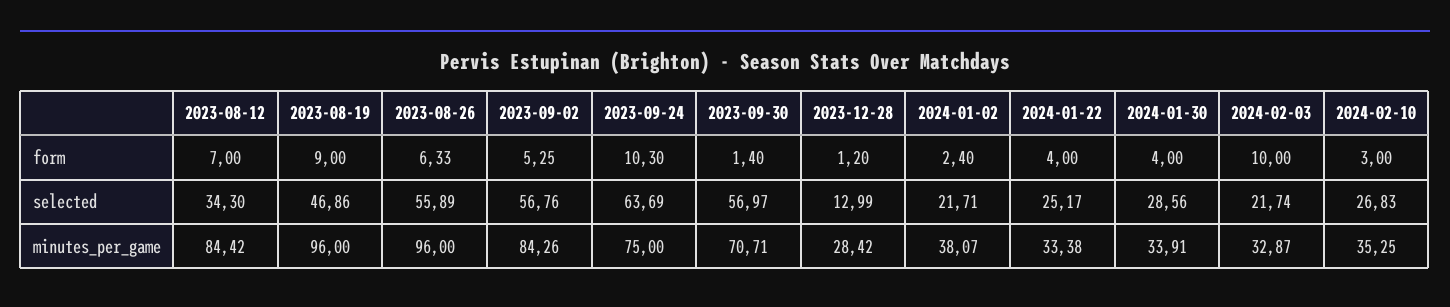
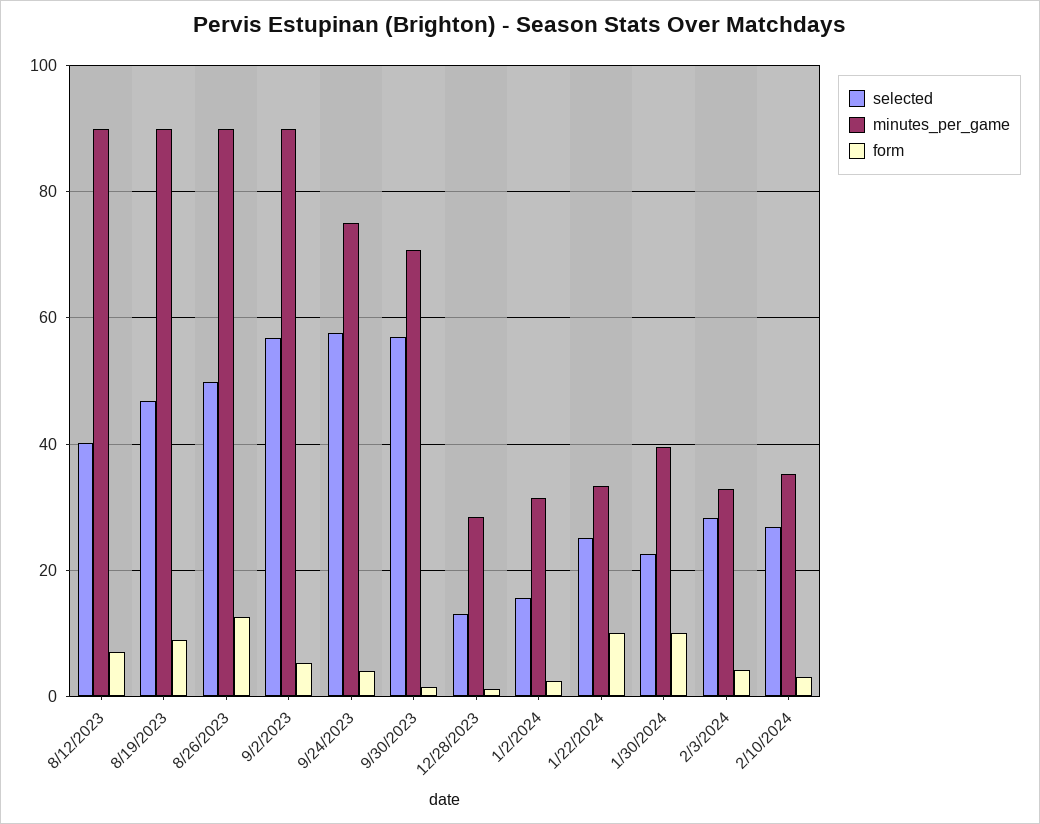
  {
    "form": {
      "2023-08-12": 7,
      "2023-08-19": 9,
-     "2023-08-26": 6.33,
+     "2023-08-26": 12,
      "2023-09-02": 5.25,
-     "2023-09-24": 10.3,
+     "2023-09-24": 4,
      "2023-09-30": 1.4,
      "2023-12-28": 1.2,
      "2024-01-02": 2.4,
-     "2024-01-22": 4,
+     "2024-01-22": 10,
-     "2024-01-30": 4,
+     "2024-01-30": 10,
-     "2024-02-03": 10,
+     "2024-02-03": 4,
      "2024-02-10": 3
    },
    "selected": {
-     "2023-08-12": 34.3,
+     "2023-08-12": 40,
      "2023-08-19": 46.86,
-     "2023-08-26": 55.89,
+     "2023-08-26": 50,
      "2023-09-02": 56.76,
-     "2023-09-24": 63.69,
+     "2023-09-24": 58,
      "2023-09-30": 56.97,
      "2023-12-28": 12.99,
-     "2024-01-02": 21.71,
+     "2024-01-02": 16,
      "2024-01-22": 25.17,
-     "2024-01-30": 28.56,
+     "2024-01-30": 22,
-     "2024-02-03": 21.74,
+     "2024-02-03": 28,
      "2024-02-10": 26.83
    },
    "minutes_per_game": {
-     "2023-08-12": 84.42,
+     "2023-08-12": 90,
-     "2023-08-19": 96,
+     "2023-08-19": 90,
-     "2023-08-26": 96,
+     "2023-08-26": 90,
-     "2023-09-02": 84.26,
+     "2023-09-02": 90,
      "2023-09-24": 75,
      "2023-09-30": 70.71,
      "2023-12-28": 28.42,
-     "2024-01-02": 38.07,
+     "2024-01-02": 32,
      "2024-01-22": 33.38,
-     "2024-01-30": 33.91,
+     "2024-01-30": 40,
      "2024-02-03": 32.87,
      "2024-02-10": 35.25
    }
  }

